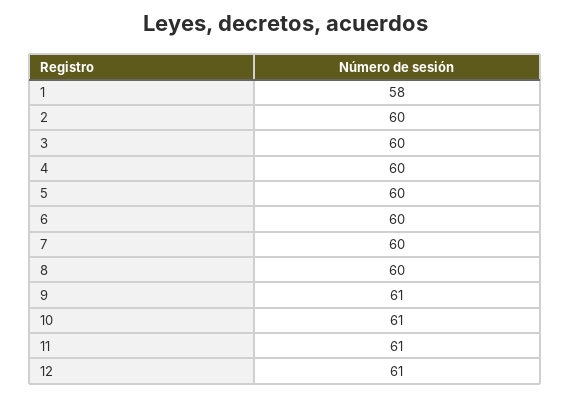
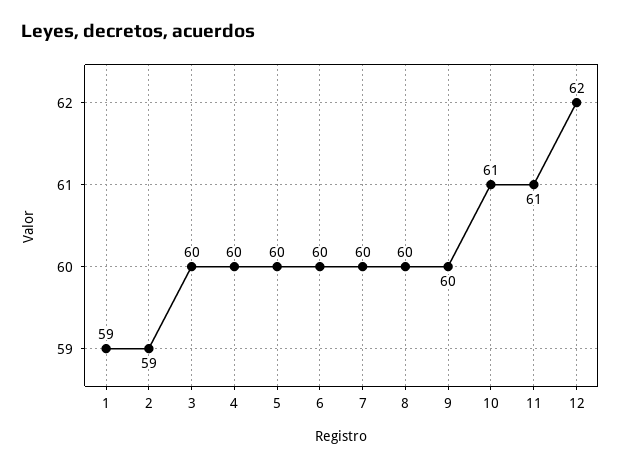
  {
-   "1": 58,
+   "1": 59,
-   "2": 60,
+   "2": 59,
    "3": 60,
    "4": 60,
    "5": 60,
    "6": 60,
    "7": 60,
    "8": 60,
-   "9": 61,
+   "9": 60,
    "10": 61,
    "11": 61,
-   "12": 61
+   "12": 62
  }

